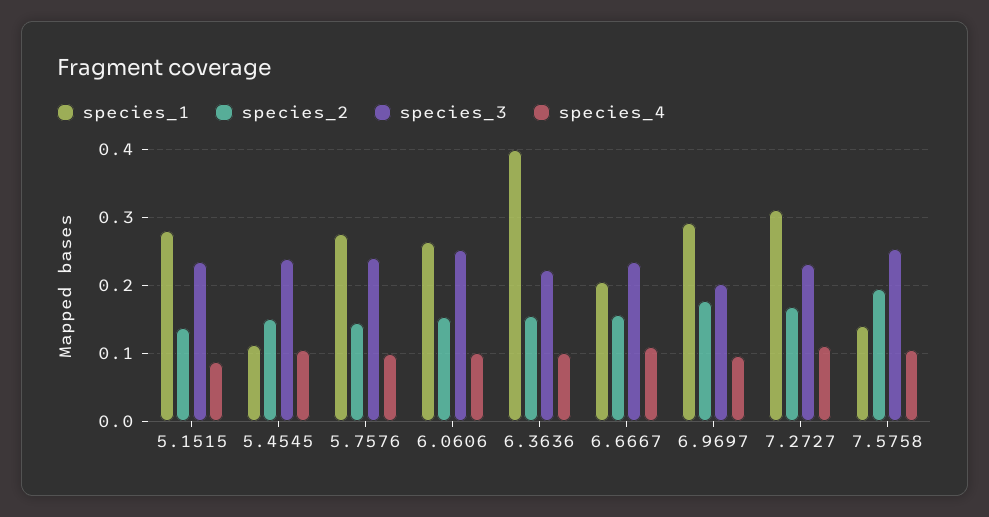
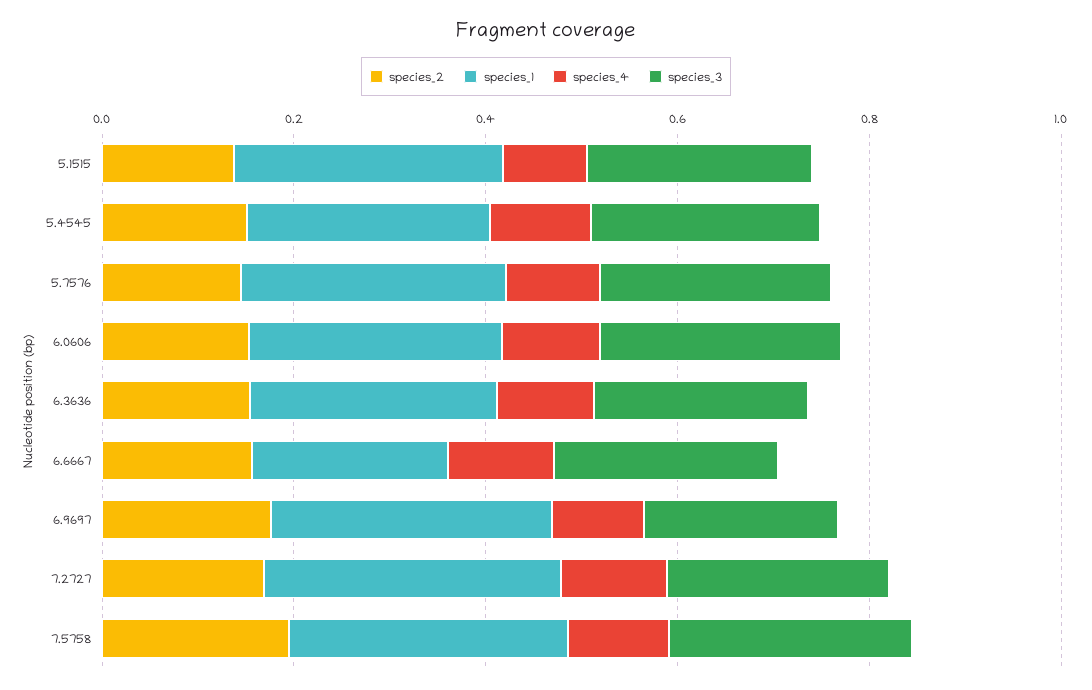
  {
    "species_1": {
      "5.1515": 0.28,
-     "5.4545": 0.11,
+     "5.4545": 0.25,
      "5.7576": 0.28,
      "6.0606": 0.26,
-     "6.3636": 0.4,
+     "6.3636": 0.25,
      "6.6667": 0.21,
      "6.9697": 0.29,
      "7.2727": 0.31,
-     "7.5758": 0.14
+     "7.5758": 0.3
    },
    "species_2": {
      "5.1515": 0.14,
      "5.4545": 0.15,
      "5.7576": 0.14,
      "6.0606": 0.15,
      "6.3636": 0.15,
      "6.6667": 0.16,
      "6.9697": 0.18,
      "7.2727": 0.17,
      "7.5758": 0.19
    },
    "species_3": {
      "5.1515": 0.24,
      "5.4545": 0.24,
      "5.7576": 0.24,
      "6.0606": 0.25,
      "6.3636": 0.22,
      "6.6667": 0.23,
      "6.9697": 0.2,
      "7.2727": 0.23,
      "7.5758": 0.25
    },
    "species_4": {
      "5.1515": 0.09,
      "5.4545": 0.11,
      "5.7576": 0.1,
      "6.0606": 0.1,
      "6.3636": 0.1,
      "6.6667": 0.11,
      "6.9697": 0.1,
      "7.2727": 0.11,
      "7.5758": 0.11
    }
  }

